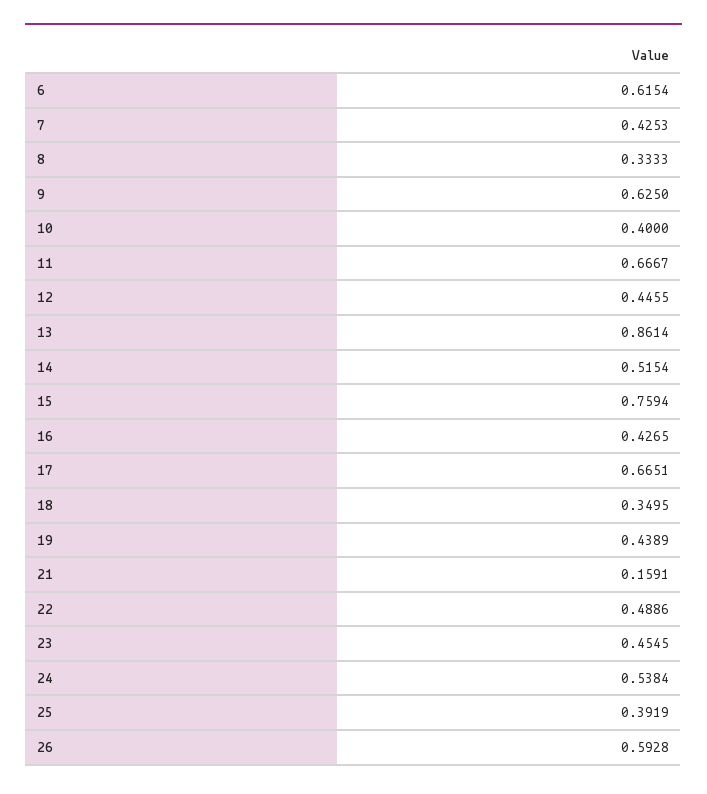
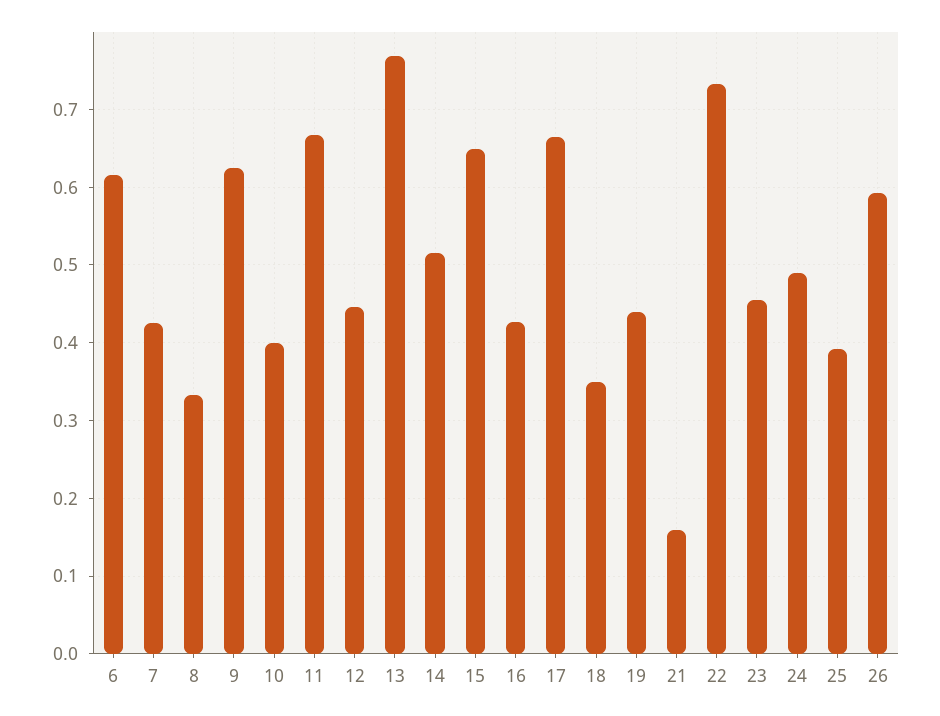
  {
    "6": 0.6154,
    "7": 0.4253,
    "8": 0.3333,
    "9": 0.625,
    "10": 0.4,
    "11": 0.6667,
    "12": 0.4455,
-   "13": 0.8614,
+   "13": 0.77,
    "14": 0.5154,
-   "15": 0.7594,
+   "15": 0.65,
    "16": 0.4265,
    "17": 0.6651,
    "18": 0.3495,
    "19": 0.4389,
    "21": 0.1591,
-   "22": 0.4886,
+   "22": 0.73,
    "23": 0.4545,
-   "24": 0.5384,
+   "24": 0.49,
    "25": 0.3919,
    "26": 0.5928
  }

